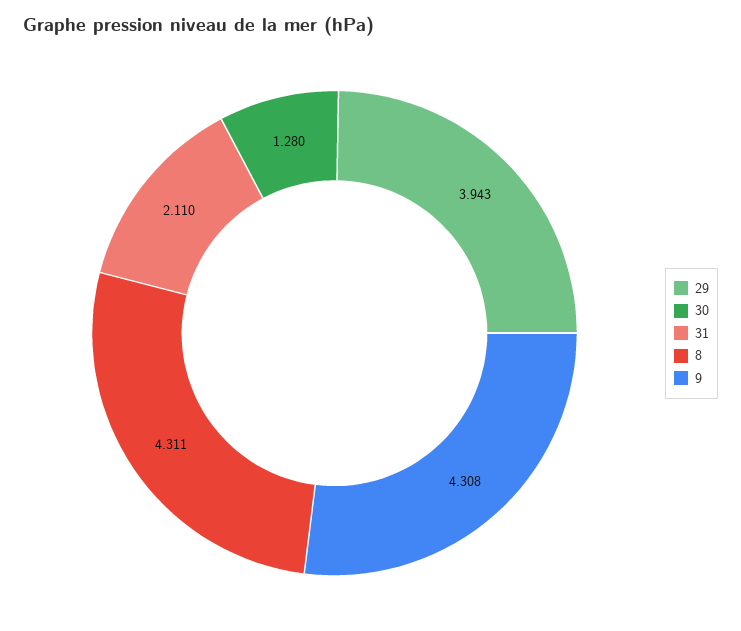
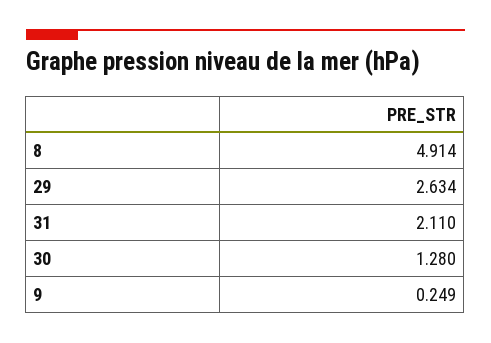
  {
-   "29": 3.943,
+   "29": 2.634,
    "30": 1.28,
    "31": 2.11,
-   "8": 4.311,
+   "8": 4.914,
-   "9": 4.308
+   "9": 0.249
  }

